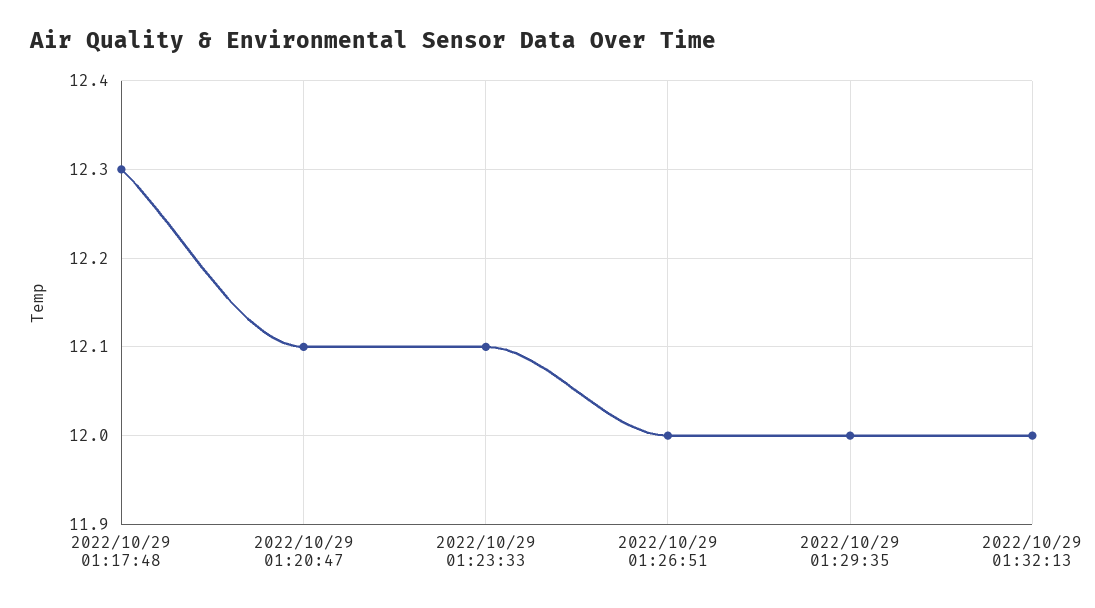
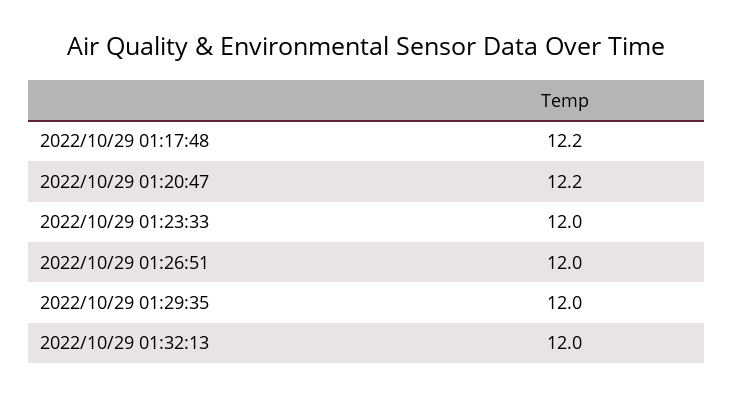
  {
-   "2022/10/29 01:17:48": 12.3,
+   "2022/10/29 01:17:48": 12.2,
-   "2022/10/29 01:20:47": 12.1,
+   "2022/10/29 01:20:47": 12.2,
-   "2022/10/29 01:23:33": 12.1,
+   "2022/10/29 01:23:33": 12,
    "2022/10/29 01:26:51": 12,
    "2022/10/29 01:29:35": 12,
    "2022/10/29 01:32:13": 12
  }

